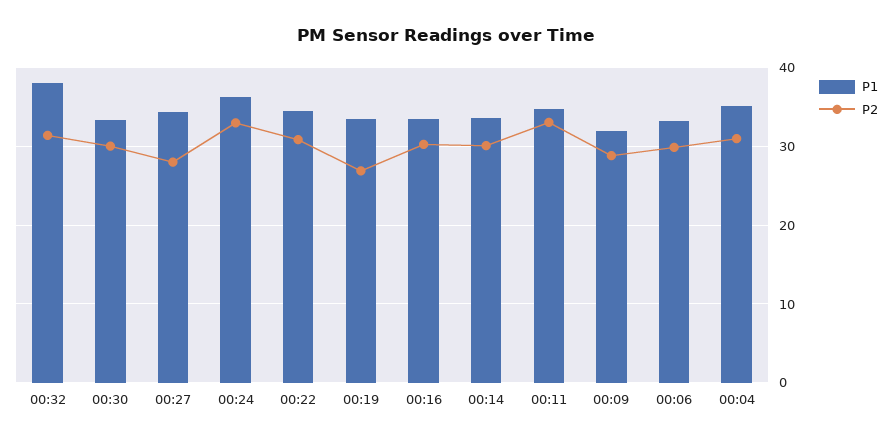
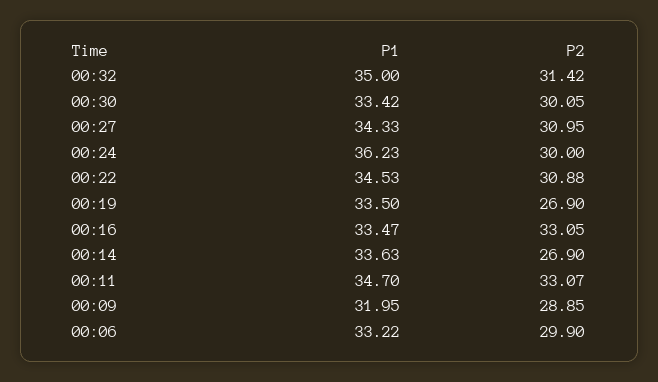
  {
    "P1": {
-     "00:32": 38,
+     "00:32": 35,
      "00:30": 33.42,
      "00:27": 34.33,
      "00:24": 36.23,
      "00:22": 34.53,
      "00:19": 33.5,
      "00:16": 33.47,
      "00:14": 33.63,
      "00:11": 34.7,
      "00:09": 31.95,
-     "00:06": 33.22,
+     "00:06": 33.22
-     "00:04": 35
    },
    "P2": {
      "00:32": 31.42,
      "00:30": 30.05,
-     "00:27": 28,
+     "00:27": 30.95,
-     "00:24": 33,
+     "00:24": 30,
      "00:22": 30.88,
      "00:19": 26.9,
-     "00:16": 30,
+     "00:16": 33.05,
-     "00:14": 30,
+     "00:14": 26.9,
      "00:11": 33.07,
      "00:09": 28.85,
-     "00:06": 29.9,
+     "00:06": 29.9
-     "00:04": 31
    }
  }

